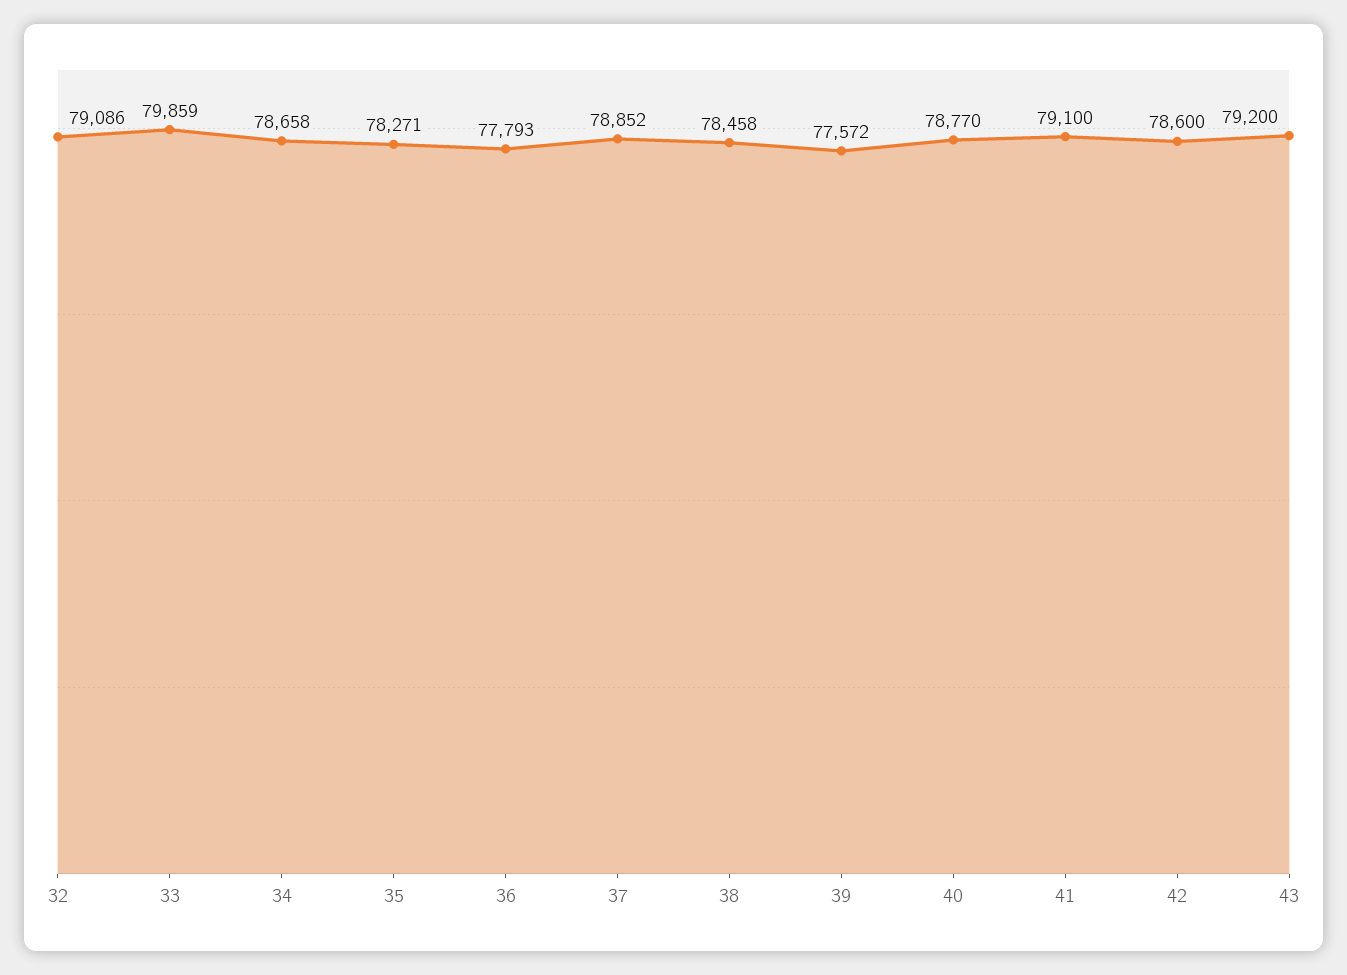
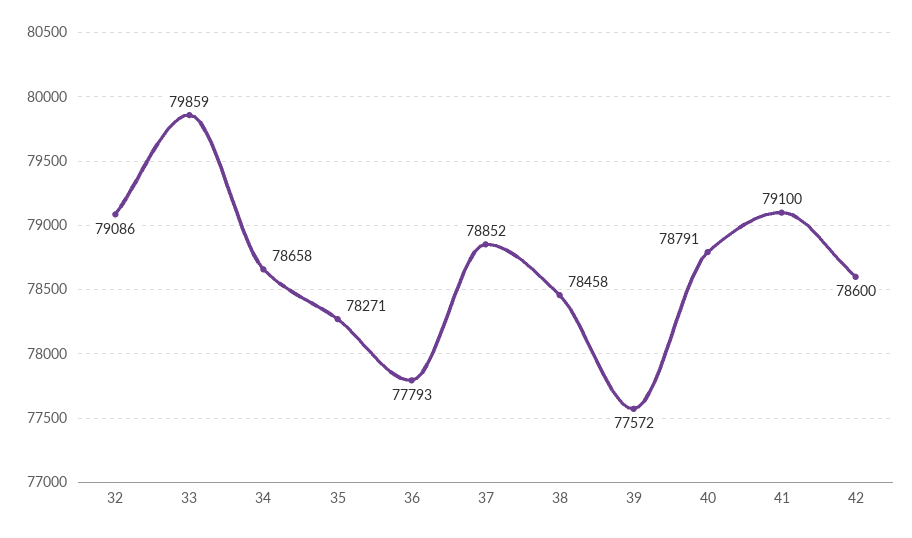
  {
    "32": 79086,
    "33": 79859,
    "34": 78658,
    "35": 78271,
    "36": 77793,
    "37": 78852,
    "38": 78458,
    "39": 77572,
-   "40": 78770,
+   "40": 78791,
    "41": 79100,
-   "42": 78600,
+   "42": 78600
-   "43": 79200
  }

